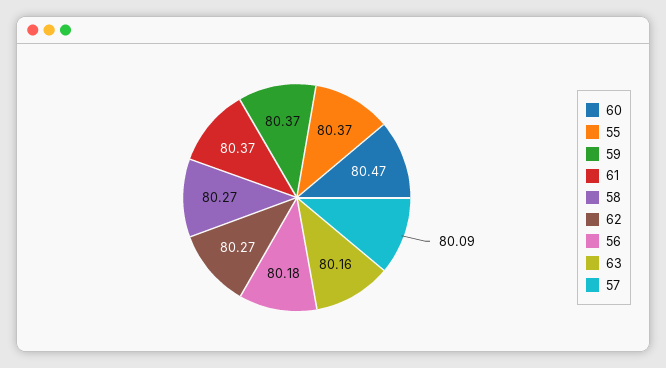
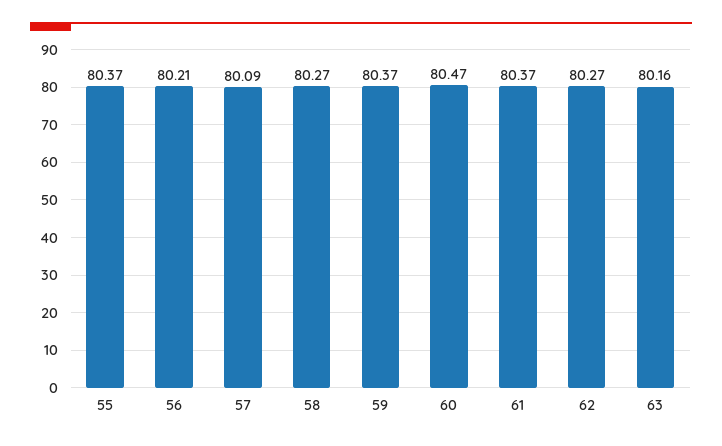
  {
    "60": 80.47,
    "55": 80.37,
    "59": 80.37,
    "61": 80.37,
    "58": 80.27,
    "62": 80.27,
-   "56": 80.18,
+   "56": 80.21,
    "63": 80.16,
    "57": 80.09
  }

